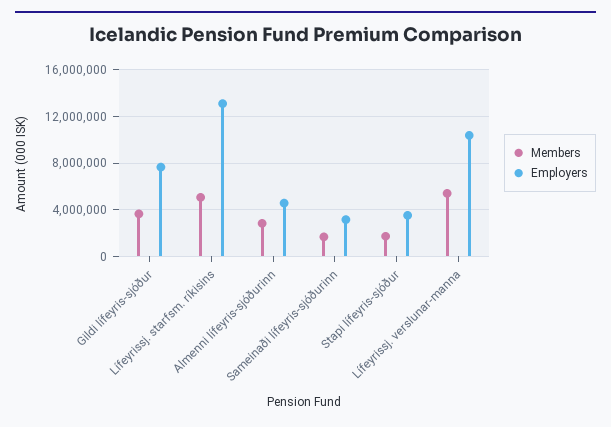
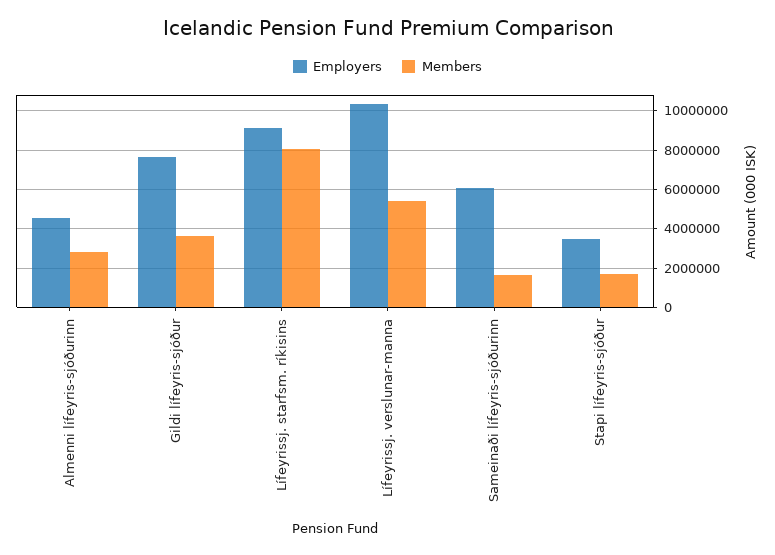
  {
    "Members": {
      "Gildi lífeyris-sjóður": 3500000,
-     "Lífeyrissj. starfsm. ríkisins": 5000000,
+     "Lífeyrissj. starfsm. ríkisins": 8000000,
      "Almenni lífeyris-sjóðurinn": 3000000,
      "Sameinaði lífeyris-sjóðurinn": 1500000,
      "Stapi lífeyris-sjóður": 1500000,
      "Lífeyrissj. verslunar-manna": 5500000
    },
    "Employers": {
      "Gildi lífeyris-sjóður": 7500000,
-     "Lífeyrissj. starfsm. ríkisins": 13000000,
+     "Lífeyrissj. starfsm. ríkisins": 9000000,
      "Almenni lífeyris-sjóðurinn": 4500000,
-     "Sameinaði lífeyris-sjóðurinn": 3000000,
+     "Sameinaði lífeyris-sjóðurinn": 6000000,
      "Stapi lífeyris-sjóður": 3500000,
      "Lífeyrissj. verslunar-manna": 10500000
    }
  }

